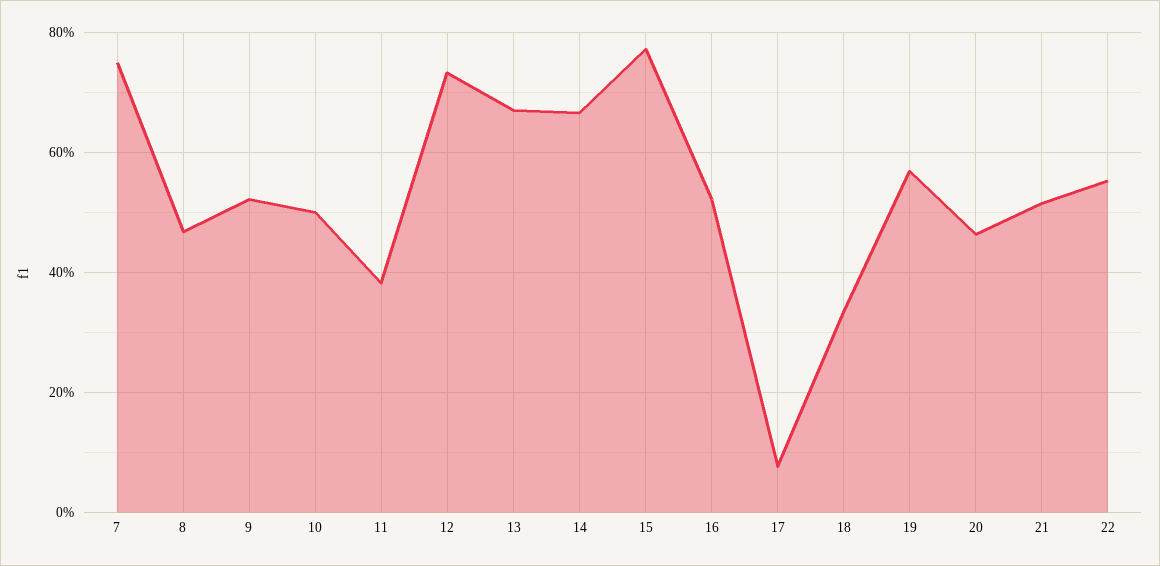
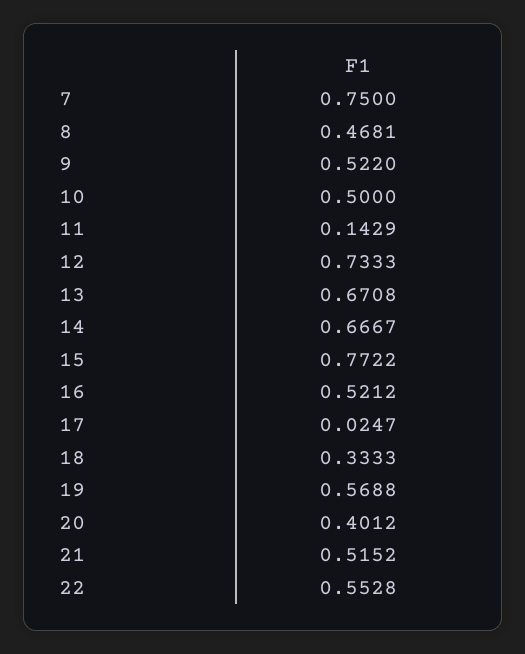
  {
    "7": 0.75,
    "8": 0.4681,
    "9": 0.522,
    "10": 0.5,
-   "11": 0.38,
+   "11": 0.1429,
    "12": 0.7333,
    "13": 0.6708,
    "14": 0.6667,
    "15": 0.7722,
    "16": 0.5212,
-   "17": 0.08,
+   "17": 0.0247,
    "18": 0.3333,
    "19": 0.5688,
-   "20": 0.46,
+   "20": 0.4012,
    "21": 0.5152,
    "22": 0.5528
  }

